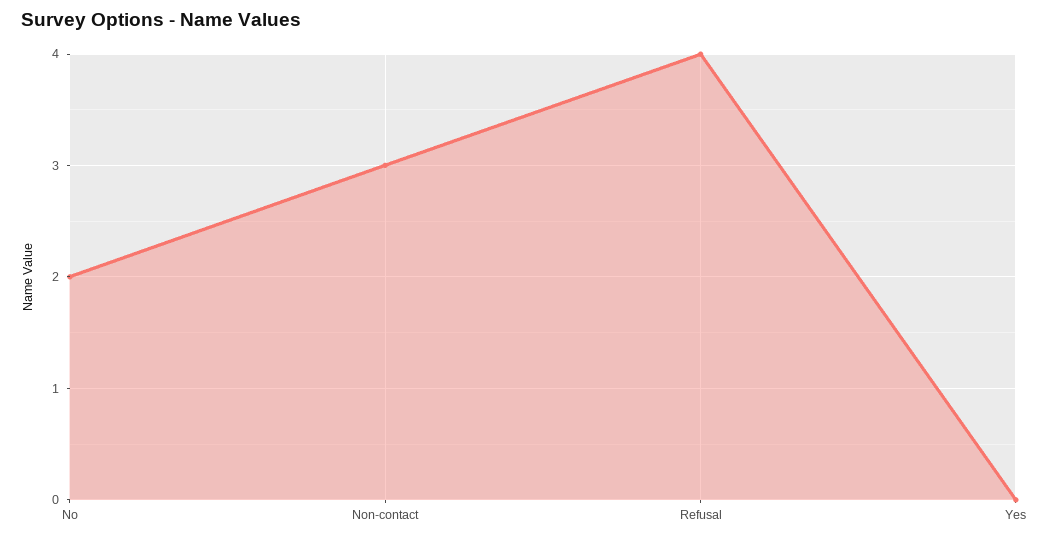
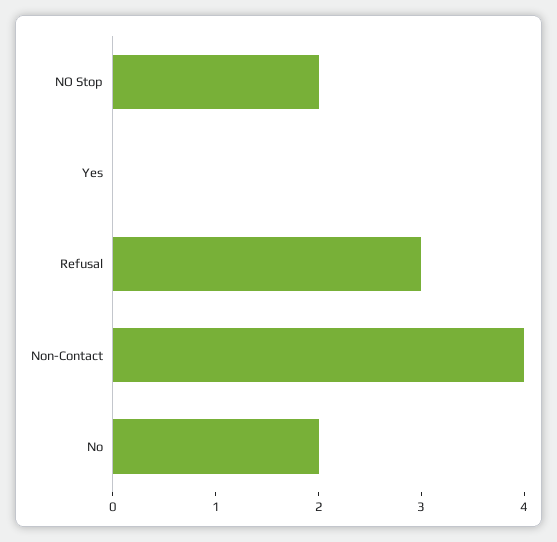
  {
    "No": 2,
-   "Non-contact": 3,
+   "Non-contact": 4,
-   "Refusal": 4,
+   "Refusal": 3,
-   "Yes": 0
+   "Yes": 0,
+   "NO Stop": 2
  }

